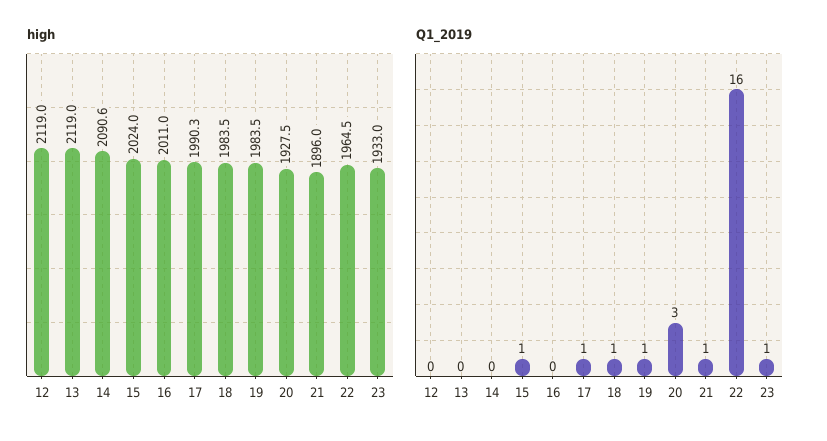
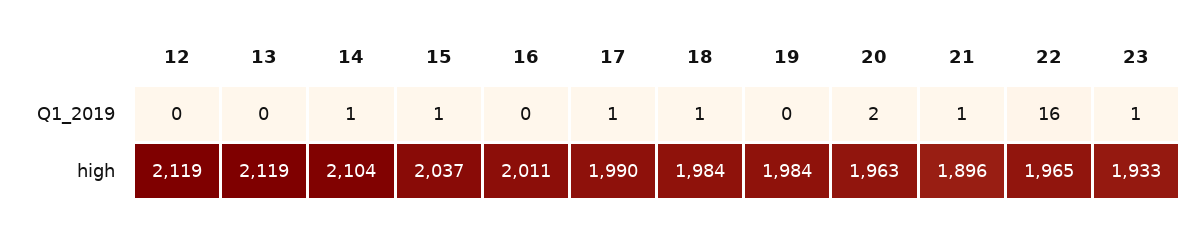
  {
    "high": {
      "12": 2119,
      "13": 2119,
-     "14": 2090.6,
+     "14": 2104,
-     "15": 2024,
+     "15": 2037,
      "16": 2011,
      "17": 1990.3,
      "18": 1983.5,
      "19": 1983.5,
-     "20": 1927.5,
+     "20": 1963,
      "21": 1896,
      "22": 1964.5,
      "23": 1933
    },
    "Q1_2019": {
      "12": 0,
      "13": 0,
-     "14": 0,
+     "14": 1,
      "15": 1,
      "16": 0,
      "17": 1,
      "18": 1,
-     "19": 1,
+     "19": 0,
-     "20": 3,
+     "20": 2,
      "21": 1,
      "22": 16,
      "23": 1
    }
  }

